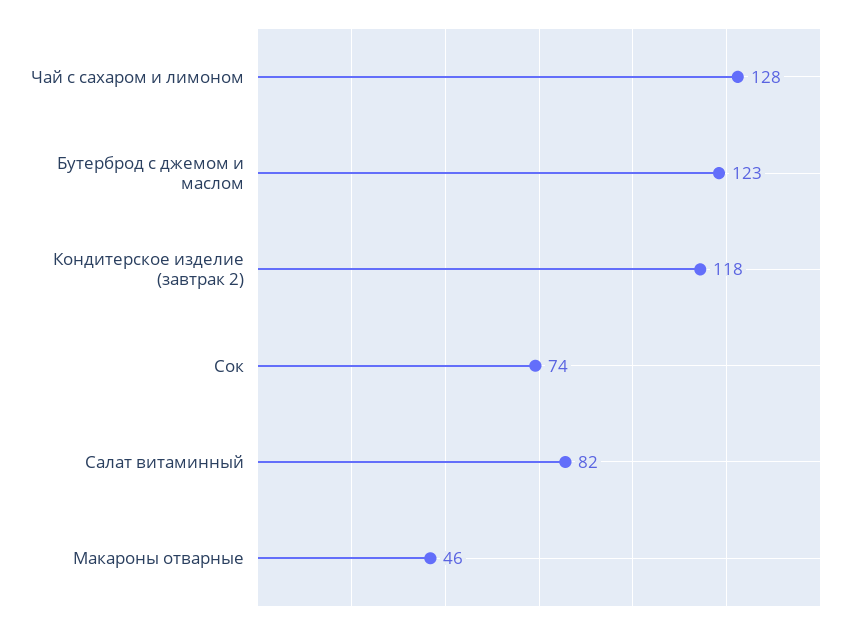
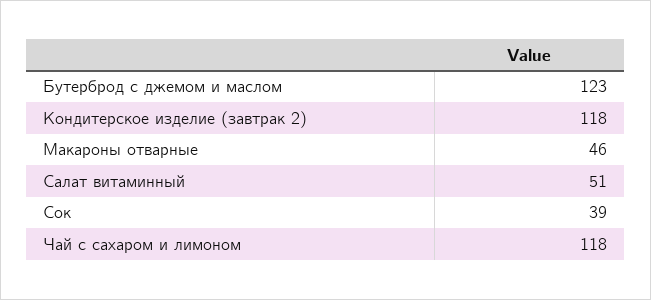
  {
-   "Чай с сахаром и лимоном": 128,
+   "Чай с сахаром и лимоном": 118,
    "Бутерброд с джемом и маслом": 123,
    "Кондитерское изделие (завтрак 2)": 118,
-   "Сок": 74,
+   "Сок": 39,
-   "Салат витаминный": 82,
+   "Салат витаминный": 51,
    "Макароны отварные": 46
  }

